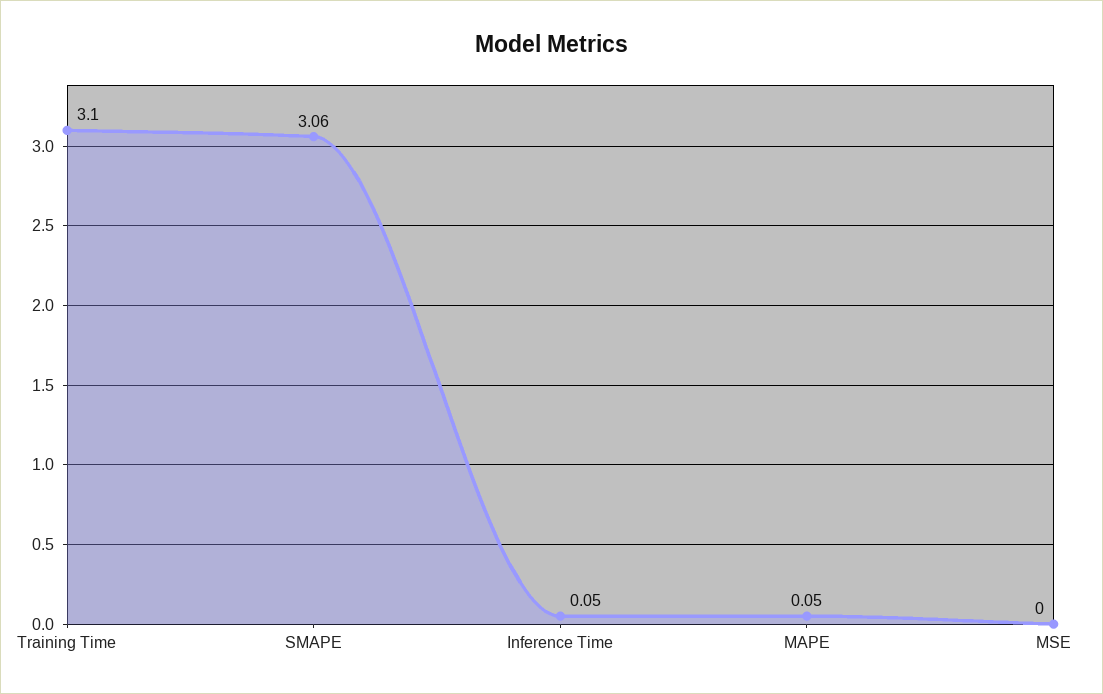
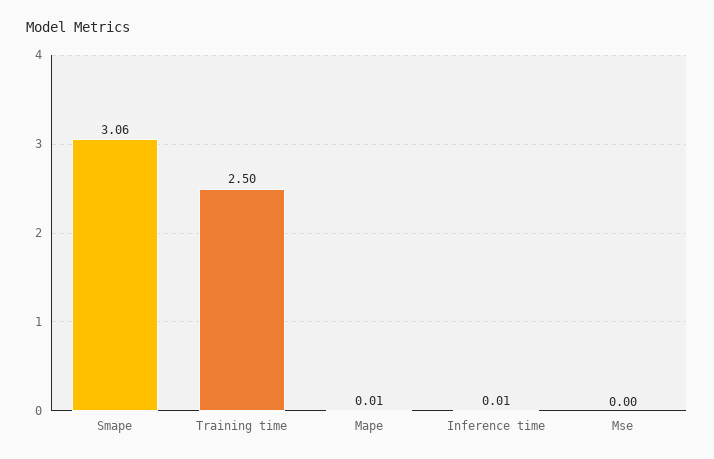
  {
-   "Training Time": 3.1,
+   "Training Time": 2.5,
    "SMAPE": 3.06,
-   "Inference Time": 0.05,
+   "Inference Time": 0.01,
-   "MAPE": 0.05,
+   "MAPE": 0.01,
    "MSE": 0
  }

